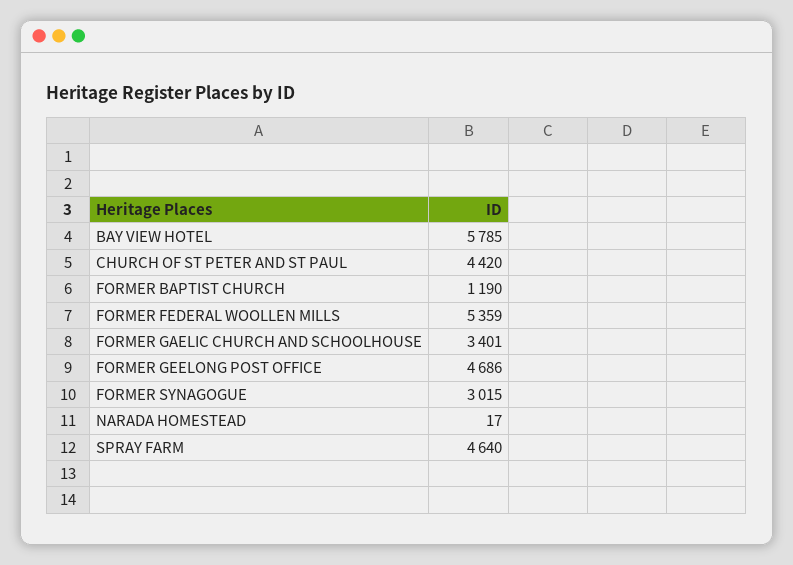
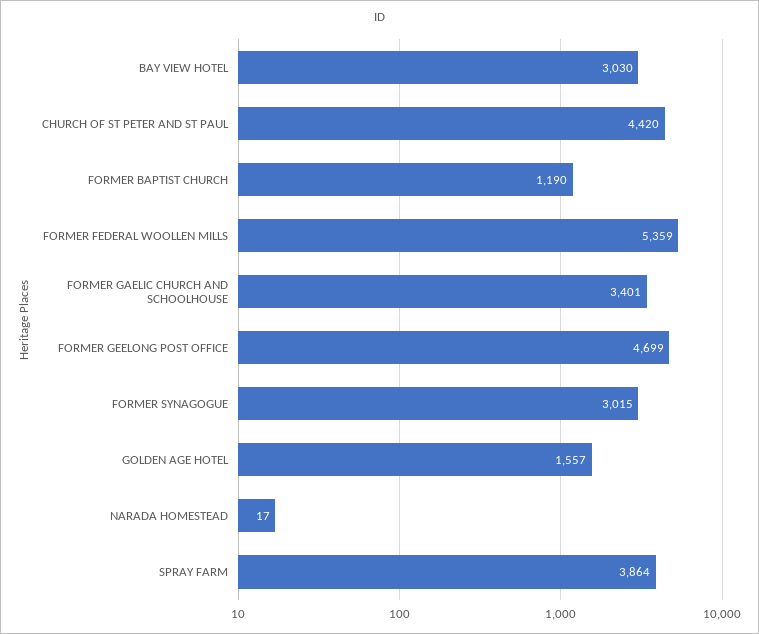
  {
-   "BAY VIEW HOTEL": 5785,
+   "BAY VIEW HOTEL": 3030,
    "CHURCH OF ST PETER AND ST PAUL": 4420,
    "FORMER BAPTIST CHURCH": 1190,
    "FORMER FEDERAL WOOLLEN MILLS": 5359,
    "FORMER GAELIC CHURCH AND SCHOOLHOUSE": 3401,
-   "FORMER GEELONG POST OFFICE": 4686,
+   "FORMER GEELONG POST OFFICE": 4699,
    "FORMER SYNAGOGUE": 3015,
    "NARADA HOMESTEAD": 17,
-   "SPRAY FARM": 4640
+   "SPRAY FARM": 3864,
+   "GOLDEN AGE HOTEL": 1557
  }

